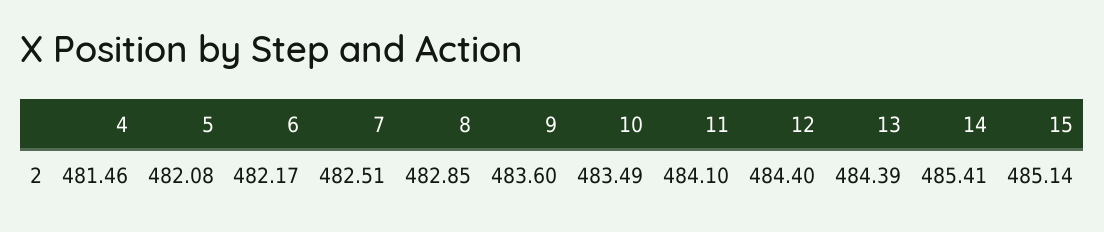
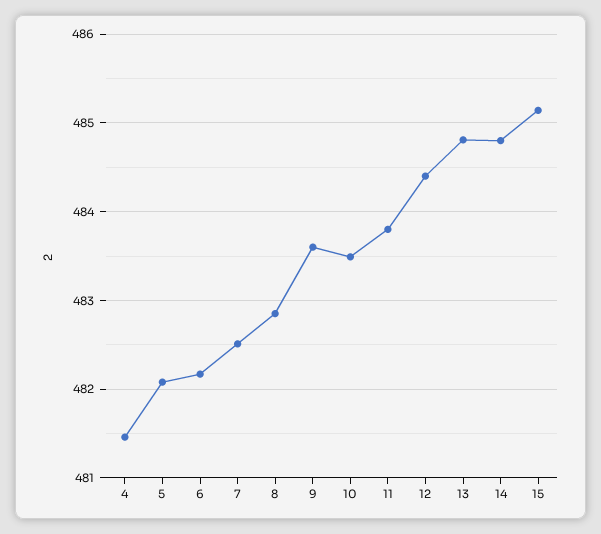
  {
    "4": 481.46,
    "5": 482.08,
    "6": 482.17,
    "7": 482.51,
    "8": 482.85,
    "9": 483.6,
    "10": 483.49,
-   "11": 484.1,
+   "11": 483.8,
    "12": 484.4,
-   "13": 484.39,
+   "13": 484.8,
-   "14": 485.41,
+   "14": 484.8,
    "15": 485.14
  }

